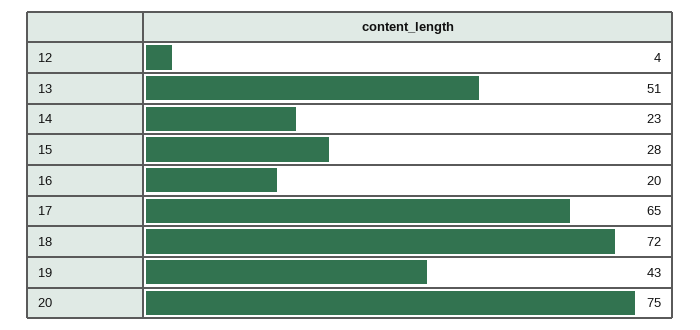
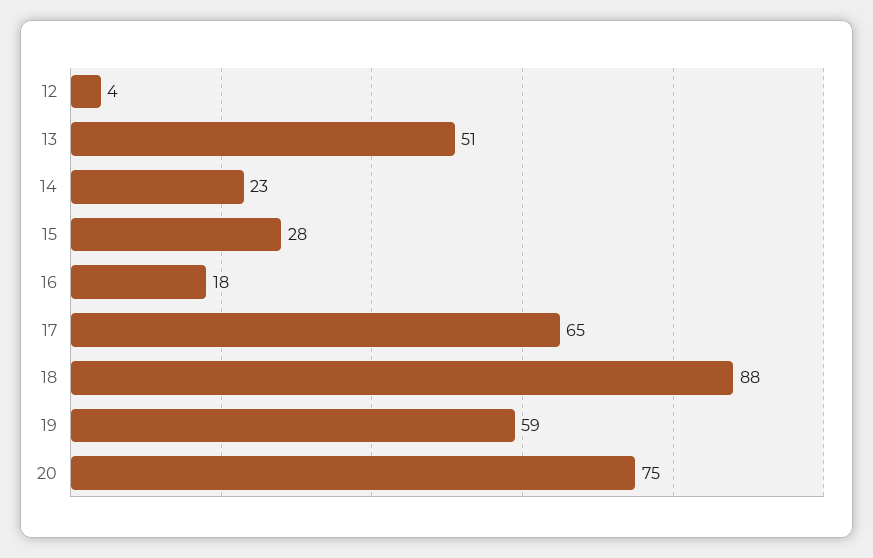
  {
    "12": 4,
    "13": 51,
    "14": 23,
    "15": 28,
-   "16": 20,
+   "16": 18,
    "17": 65,
-   "18": 72,
+   "18": 88,
-   "19": 43,
+   "19": 59,
    "20": 75
  }

